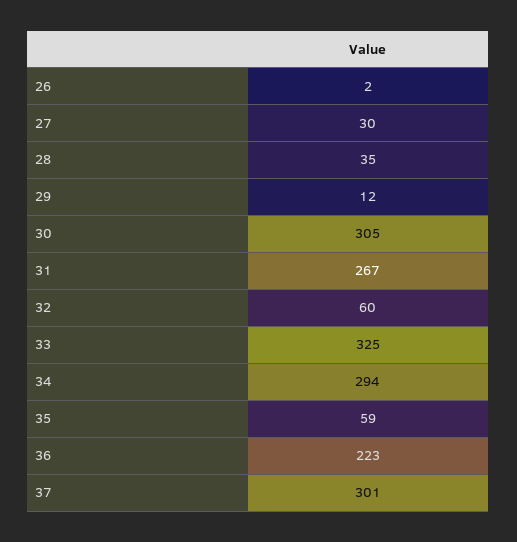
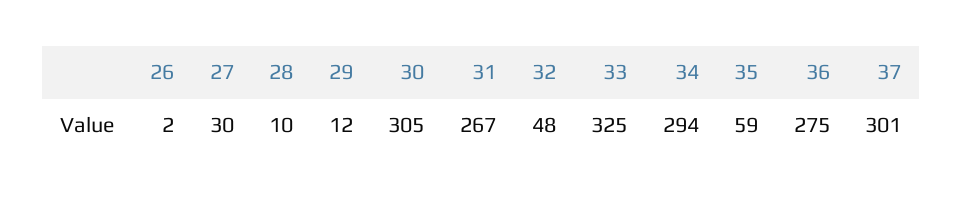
  {
    "26": 2,
    "27": 30,
-   "28": 35,
+   "28": 10,
    "29": 12,
    "30": 305,
    "31": 267,
-   "32": 60,
+   "32": 48,
    "33": 325,
    "34": 294,
    "35": 59,
-   "36": 223,
+   "36": 275,
    "37": 301
  }

